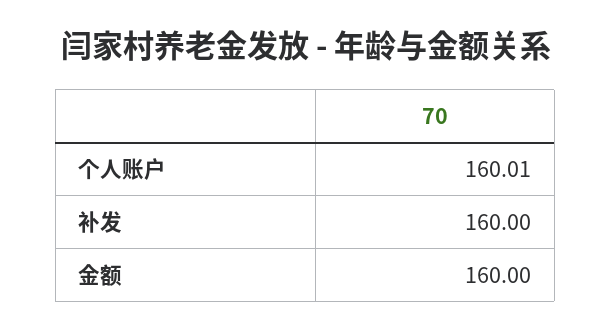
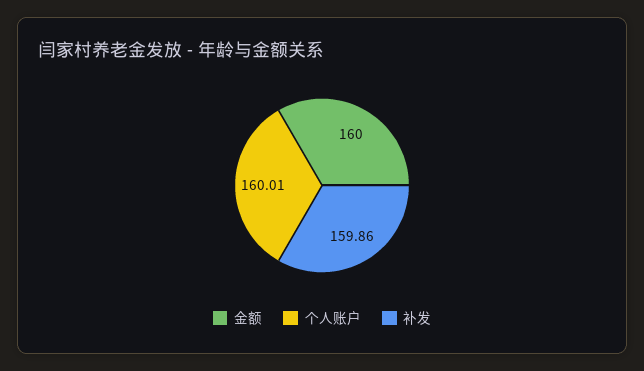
  {
    "个人账户": 160.01,
-   "补发": 160,
+   "补发": 159.86,
    "金额": 160
  }

